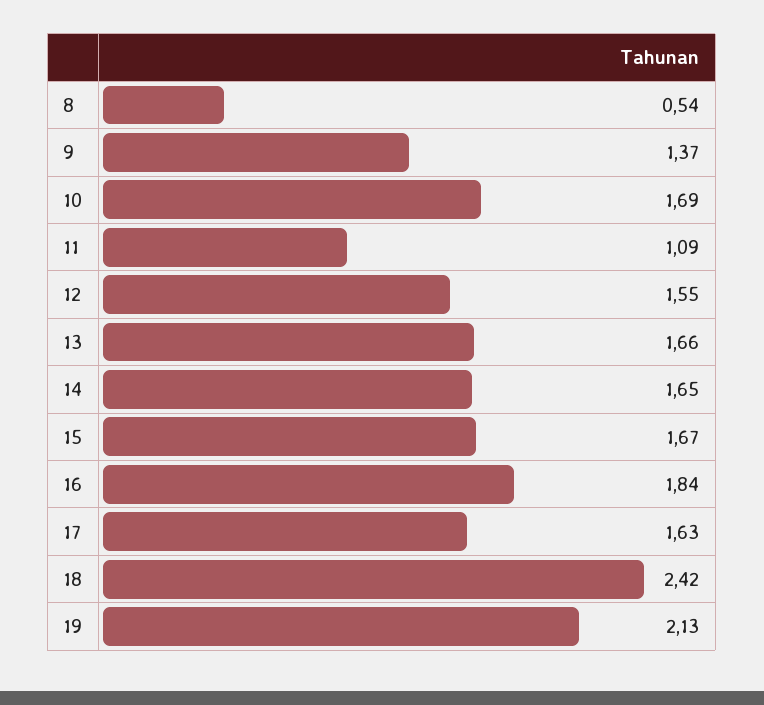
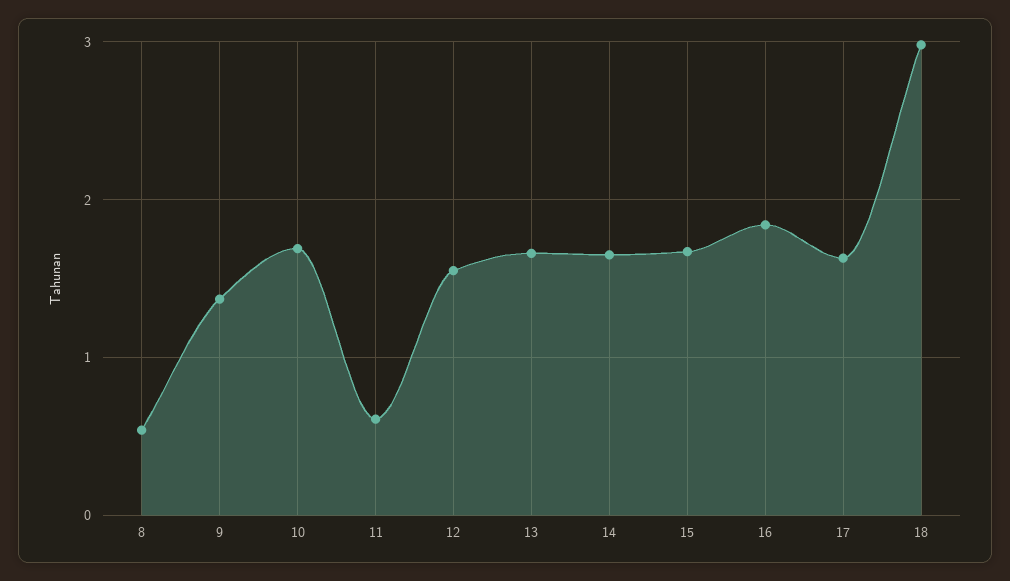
  {
    "8": 0.54,
    "9": 1.37,
    "10": 1.69,
-   "11": 1.09,
+   "11": 0.6,
    "12": 1.55,
    "13": 1.66,
    "14": 1.65,
    "15": 1.67,
    "16": 1.84,
    "17": 1.63,
-   "18": 2.42,
+   "18": 3
-   "19": 2.13
  }

